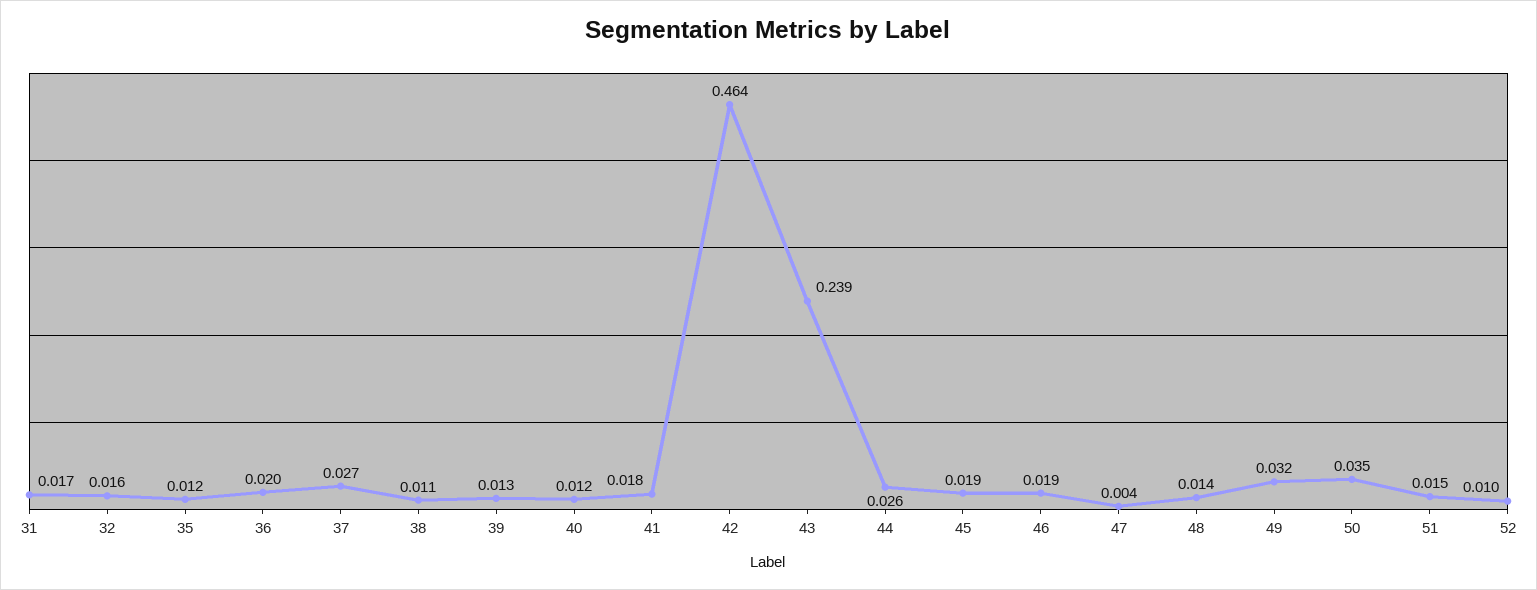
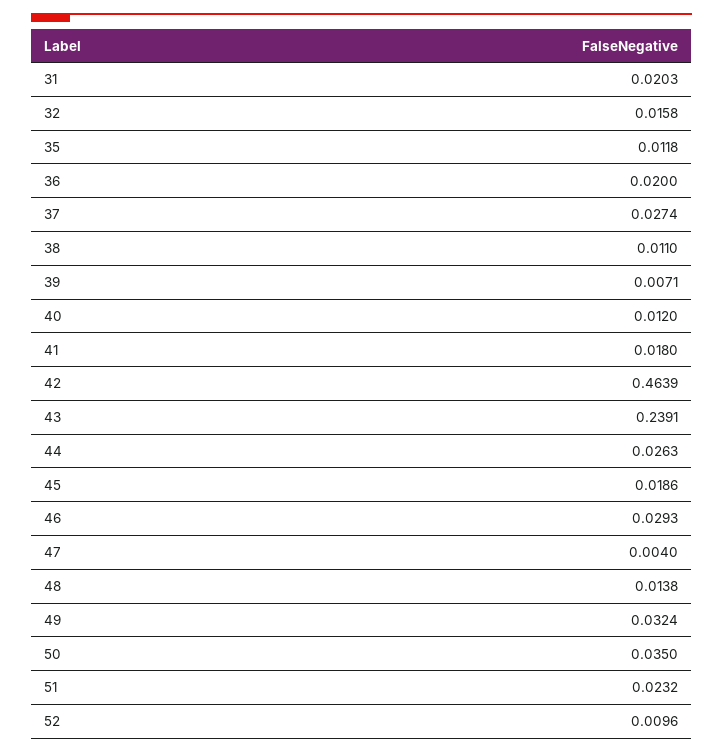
  {
-   "31": 0.017,
+   "31": 0.0203,
    "32": 0.0158,
    "35": 0.0118,
    "36": 0.02,
    "37": 0.0274,
    "38": 0.011,
-   "39": 0.013,
+   "39": 0.0071,
    "40": 0.012,
    "41": 0.018,
    "42": 0.4639,
    "43": 0.2391,
    "44": 0.0263,
    "45": 0.0186,
-   "46": 0.019,
+   "46": 0.0293,
    "47": 0.004,
    "48": 0.0138,
    "49": 0.0324,
    "50": 0.035,
-   "51": 0.015,
+   "51": 0.0232,
    "52": 0.0096
  }

